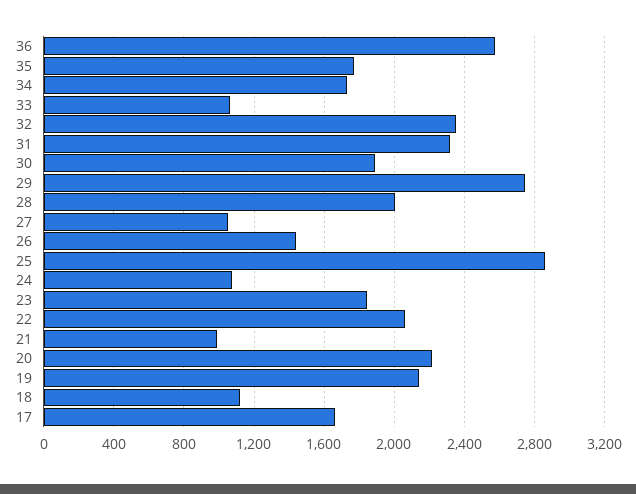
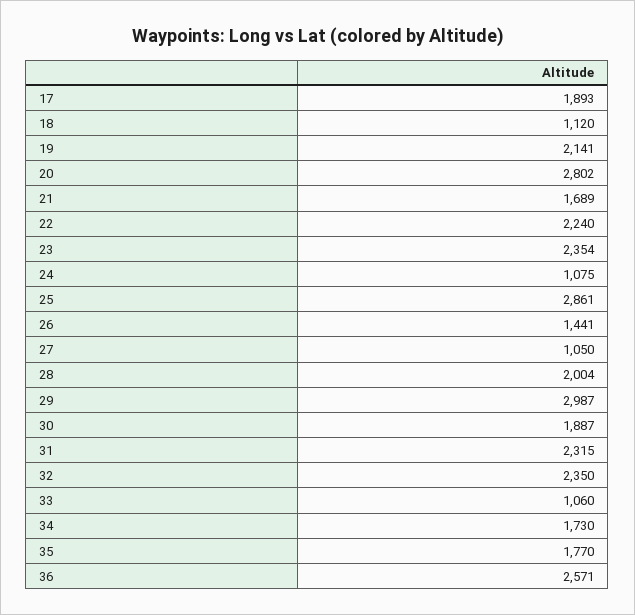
  {
    "36": 2571,
    "35": 1770,
    "34": 1730,
    "33": 1060,
    "32": 2350,
    "31": 2315,
    "30": 1887,
-   "29": 2750,
+   "29": 2987,
    "28": 2004,
    "27": 1050,
    "26": 1441,
    "25": 2861,
    "24": 1075,
-   "23": 1850,
+   "23": 2354,
-   "22": 2050,
+   "22": 2240,
-   "21": 1000,
+   "21": 1689,
-   "20": 2200,
+   "20": 2802,
    "19": 2141,
    "18": 1120,
-   "17": 1650
+   "17": 1893
  }

